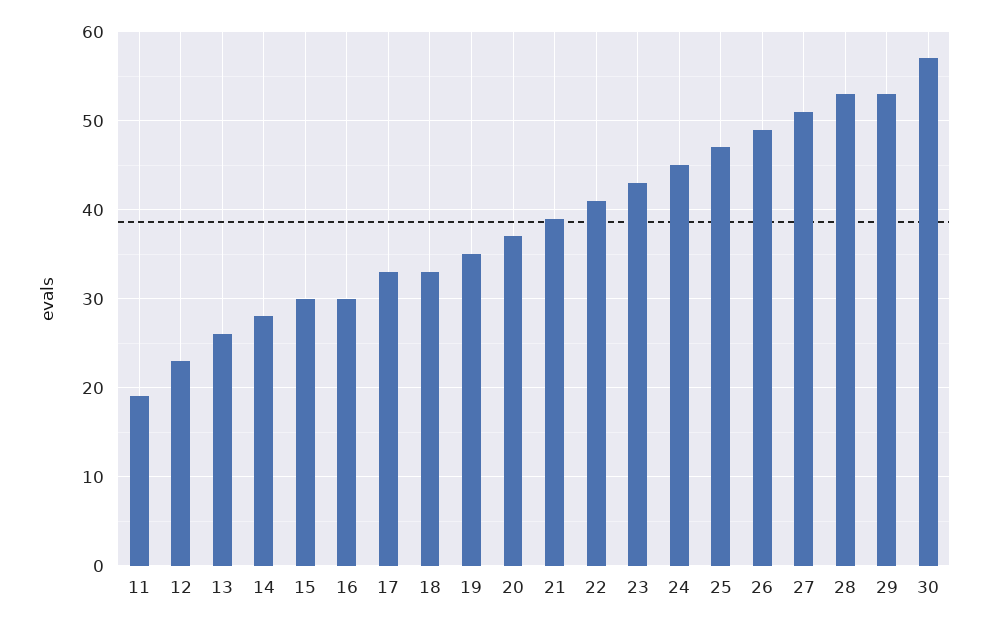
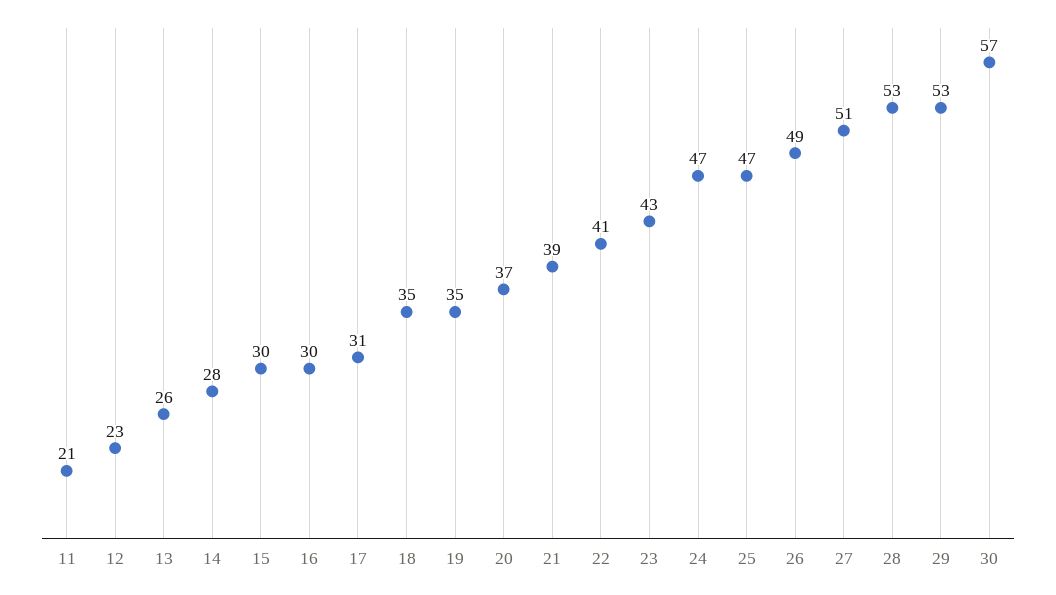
  {
-   "11": 19,
+   "11": 21,
    "12": 23,
    "13": 26,
    "14": 28,
    "15": 30,
    "16": 30,
-   "17": 33,
+   "17": 31,
-   "18": 33,
+   "18": 35,
    "19": 35,
    "20": 37,
    "21": 39,
    "22": 41,
    "23": 43,
-   "24": 45,
+   "24": 47,
    "25": 47,
    "26": 49,
    "27": 51,
    "28": 53,
    "29": 53,
    "30": 57
  }

